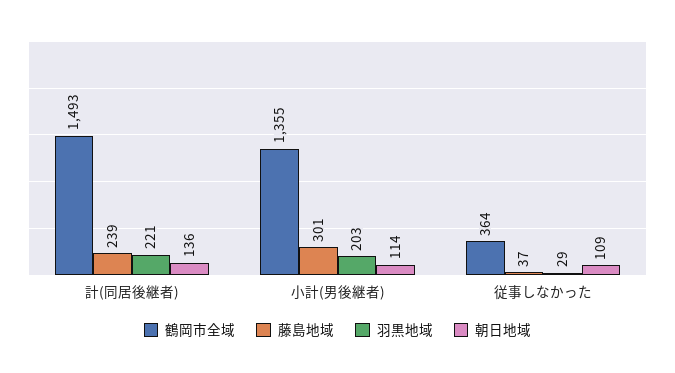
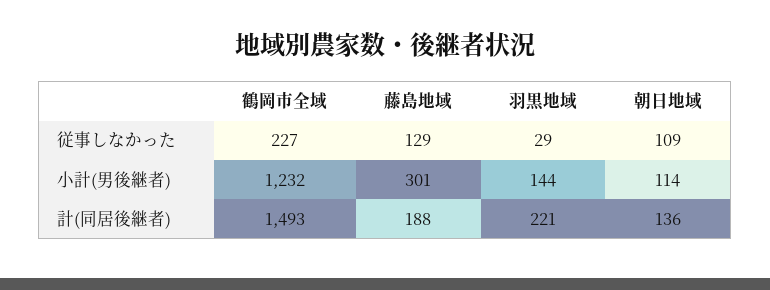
  {
    "鶴岡市全域": {
      "計(同居後継者)": 1493,
-     "小計(男後継者)": 1355,
+     "小計(男後継者)": 1232,
-     "従事しなかった": 364
+     "従事しなかった": 227
    },
    "藤島地域": {
-     "計(同居後継者)": 239,
+     "計(同居後継者)": 188,
      "小計(男後継者)": 301,
-     "従事しなかった": 37
+     "従事しなかった": 129
    },
    "羽黒地域": {
      "計(同居後継者)": 221,
-     "小計(男後継者)": 203,
+     "小計(男後継者)": 144,
      "従事しなかった": 29
    },
    "朝日地域": {
      "計(同居後継者)": 136,
      "小計(男後継者)": 114,
      "従事しなかった": 109
    }
  }

